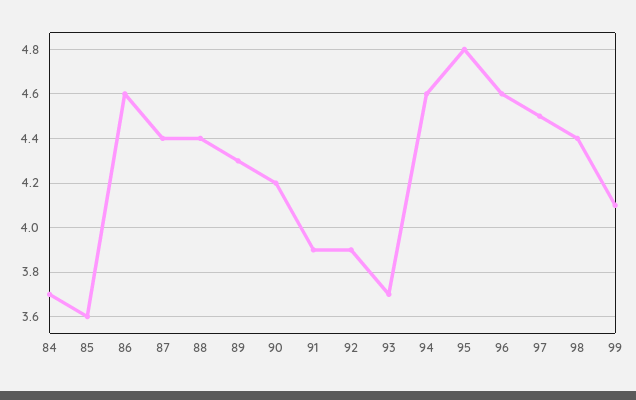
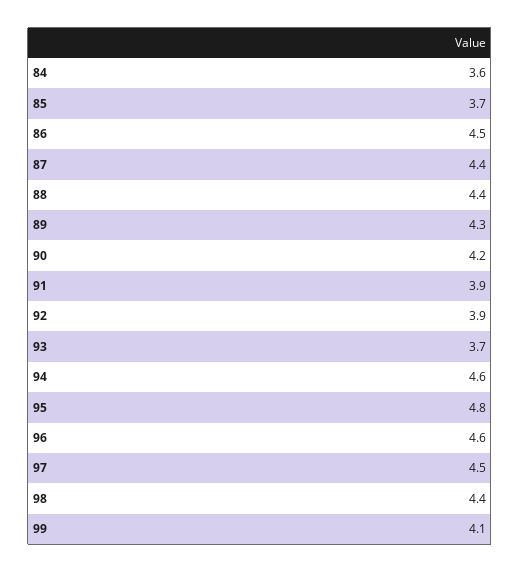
  {
-   "84": 3.7,
+   "84": 3.6,
-   "85": 3.6,
+   "85": 3.7,
-   "86": 4.6,
+   "86": 4.5,
    "87": 4.4,
    "88": 4.4,
    "89": 4.3,
    "90": 4.2,
    "91": 3.9,
    "92": 3.9,
    "93": 3.7,
    "94": 4.6,
    "95": 4.8,
    "96": 4.6,
    "97": 4.5,
    "98": 4.4,
    "99": 4.1
  }

